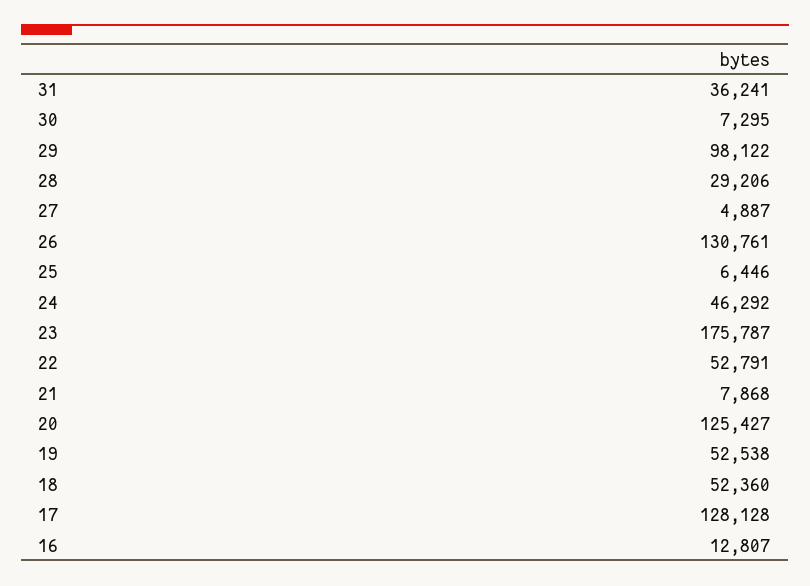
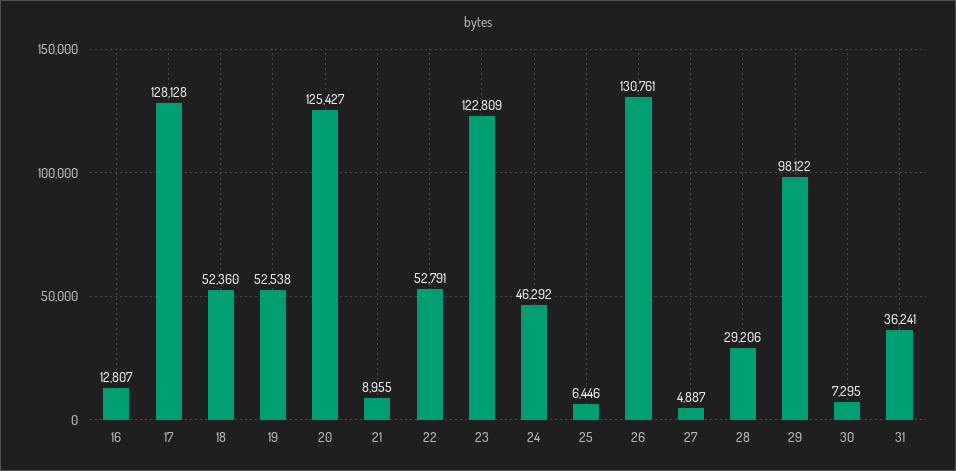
  {
    "31": 36241,
    "30": 7295,
    "29": 98122,
    "28": 29206,
    "27": 4887,
    "26": 130761,
    "25": 6446,
    "24": 46292,
-   "23": 175787,
+   "23": 122809,
    "22": 52791,
-   "21": 7868,
+   "21": 8955,
    "20": 125427,
    "19": 52538,
    "18": 52360,
    "17": 128128,
    "16": 12807
  }

